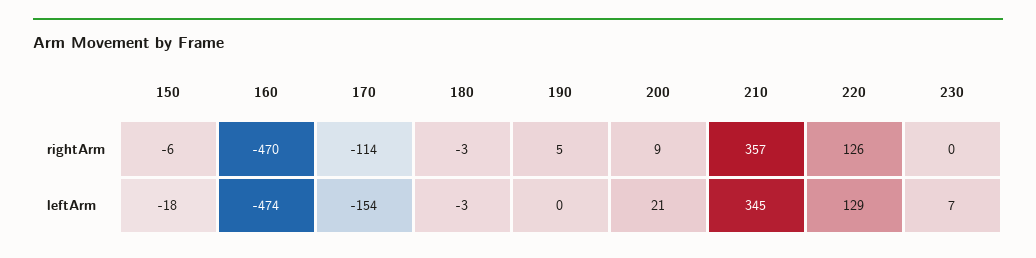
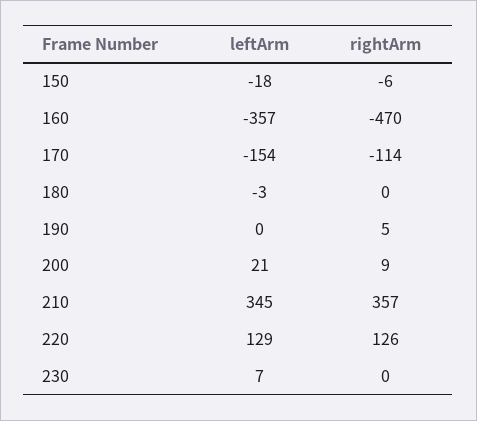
  {
    "150": {
      "rightArm": -6,
      "leftArm": -18
    },
    "160": {
      "rightArm": -470,
-     "leftArm": -474
+     "leftArm": -357
    },
    "170": {
      "rightArm": -114,
      "leftArm": -154
    },
    "180": {
-     "rightArm": -3,
+     "rightArm": 0,
      "leftArm": -3
    },
    "190": {
      "rightArm": 5,
      "leftArm": 0
    },
    "200": {
      "rightArm": 9,
      "leftArm": 21
    },
    "210": {
      "rightArm": 357,
      "leftArm": 345
    },
    "220": {
      "rightArm": 126,
      "leftArm": 129
    },
    "230": {
      "rightArm": 0,
      "leftArm": 7
    }
  }

